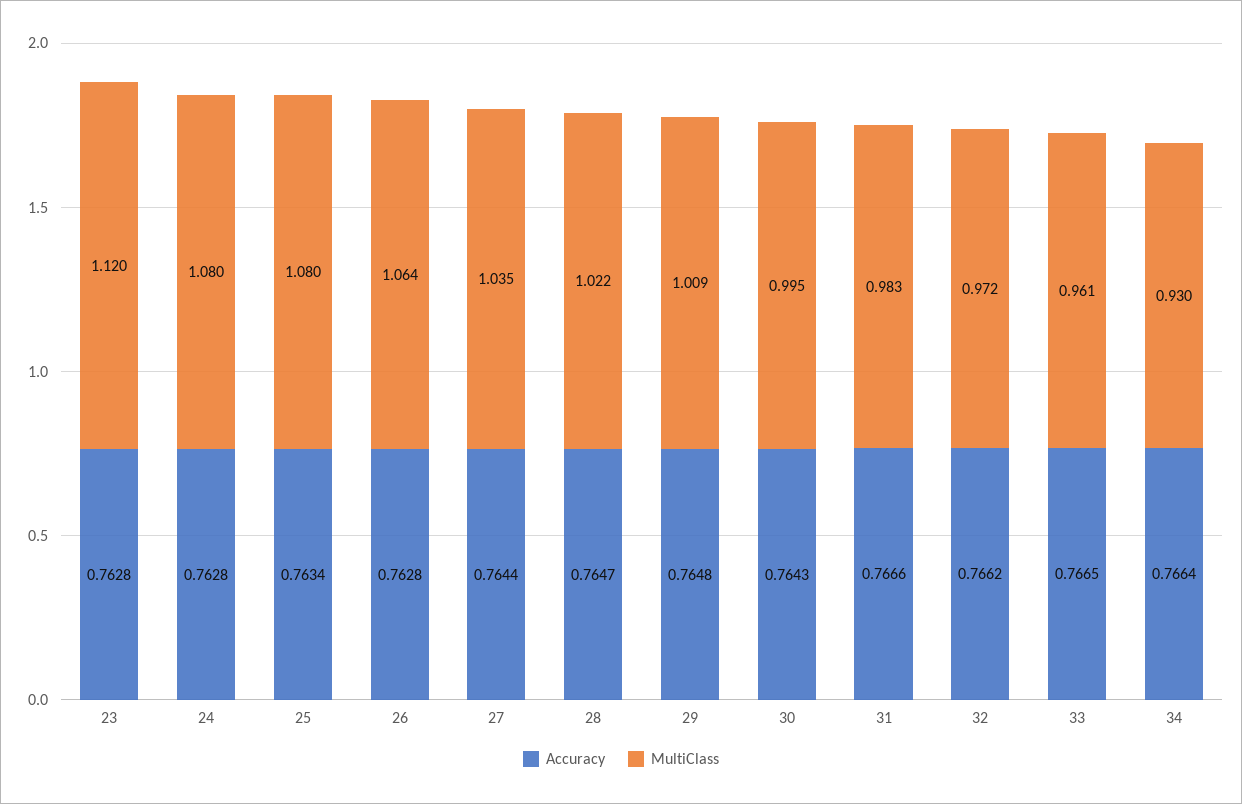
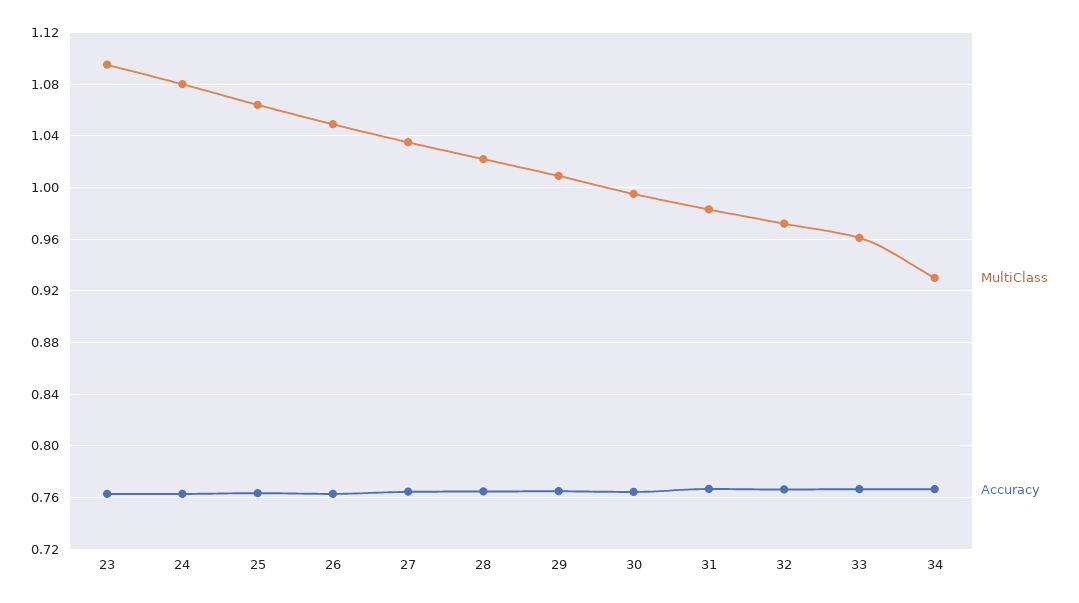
  {
    "Accuracy": {
      "23": 0.7628,
      "24": 0.7628,
      "25": 0.7634,
      "26": 0.7628,
      "27": 0.7644,
      "28": 0.7647,
      "29": 0.7648,
      "30": 0.7643,
      "31": 0.7666,
      "32": 0.7662,
      "33": 0.7665,
      "34": 0.7664
    },
    "MultiClass": {
-     "23": 1.12,
+     "23": 1.095,
      "24": 1.08,
-     "25": 1.08,
+     "25": 1.065,
-     "26": 1.064,
+     "26": 1.05,
      "27": 1.035,
      "28": 1.022,
      "29": 1.009,
      "30": 0.995,
      "31": 0.983,
      "32": 0.972,
      "33": 0.961,
      "34": 0.93
    }
  }

